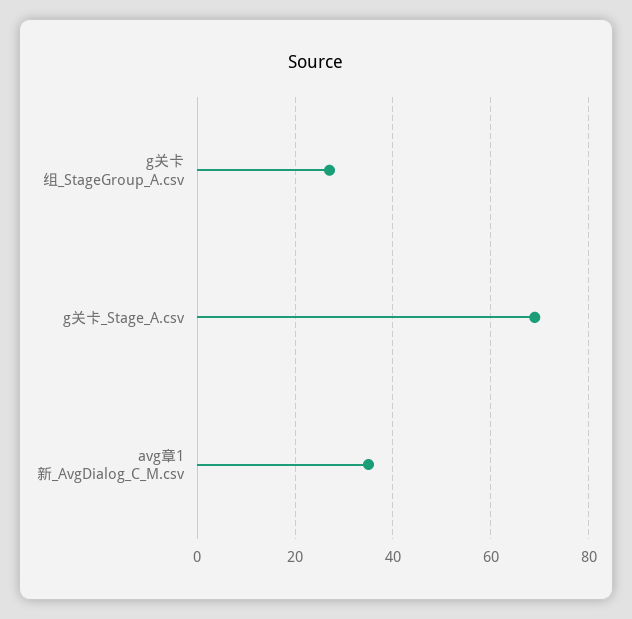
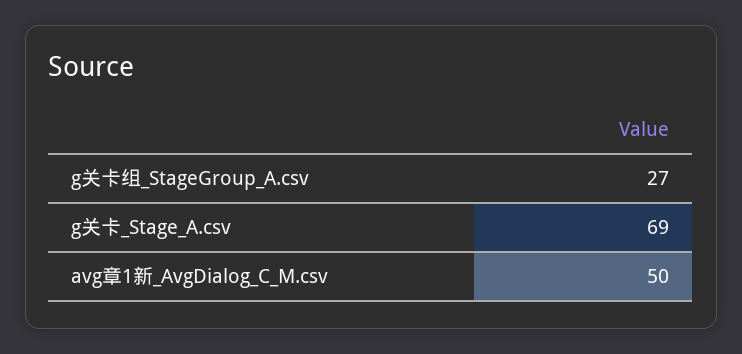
  {
    "g关卡组_StageGroup_A.csv": 27,
    "g关卡_Stage_A.csv": 69,
-   "avg章1新_AvgDialog_C_M.csv": 35
+   "avg章1新_AvgDialog_C_M.csv": 50
  }

